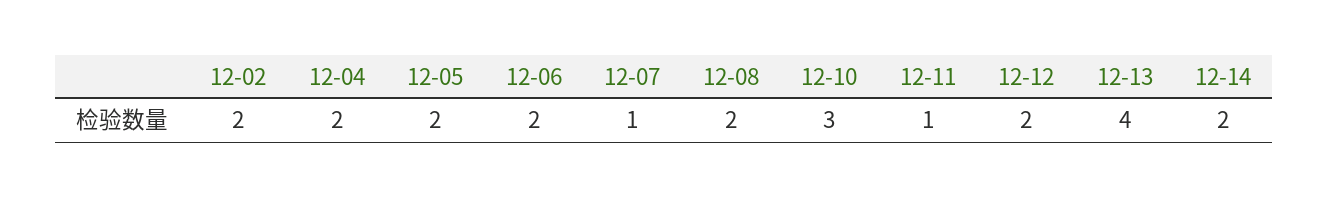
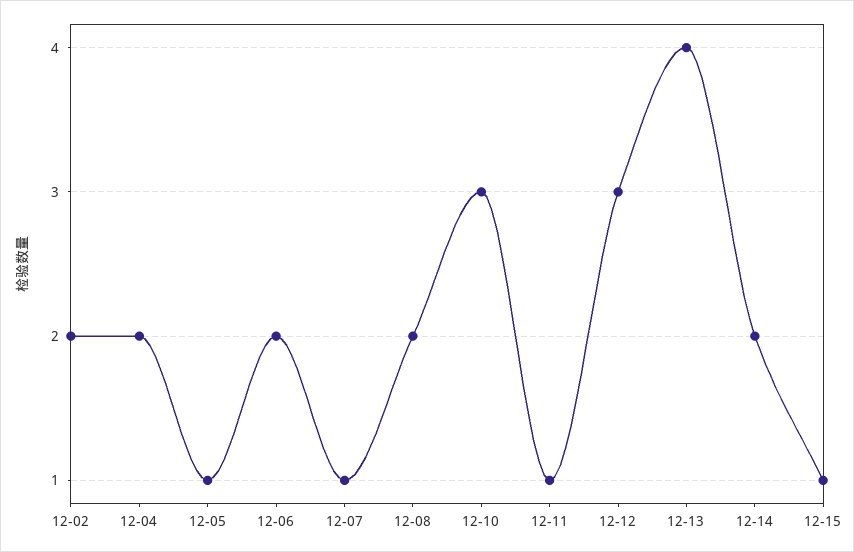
  {
    "12-02": 2,
    "12-04": 2,
-   "12-05": 2,
+   "12-05": 1,
    "12-06": 2,
    "12-07": 1,
    "12-08": 2,
    "12-10": 3,
    "12-11": 1,
-   "12-12": 2,
+   "12-12": 3,
    "12-13": 4,
-   "12-14": 2
+   "12-14": 2,
+   "12-15": 1
  }

